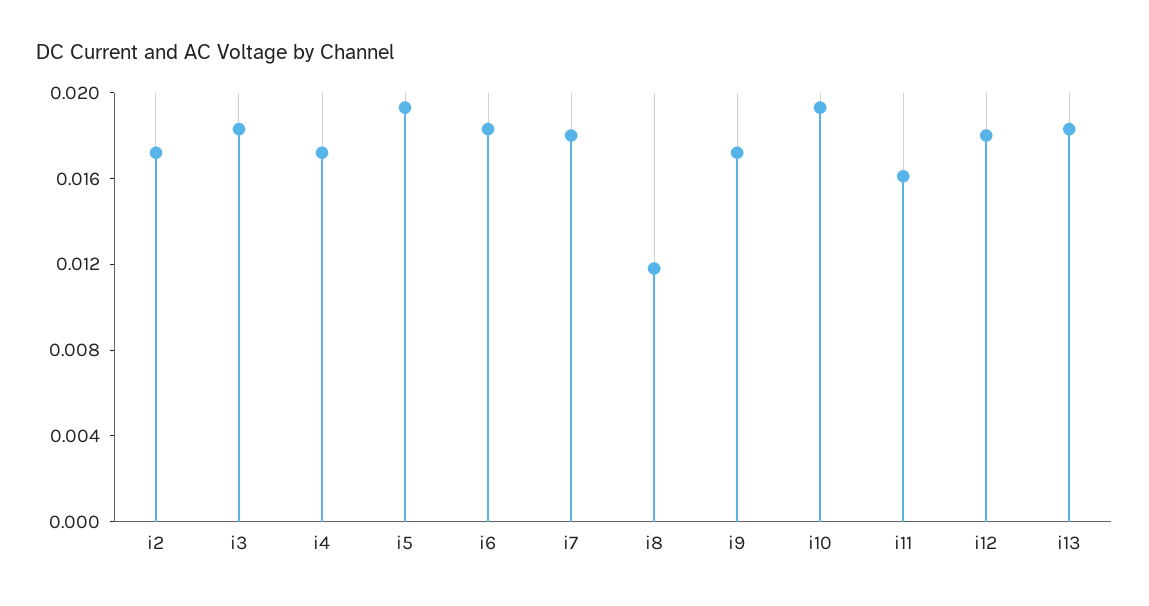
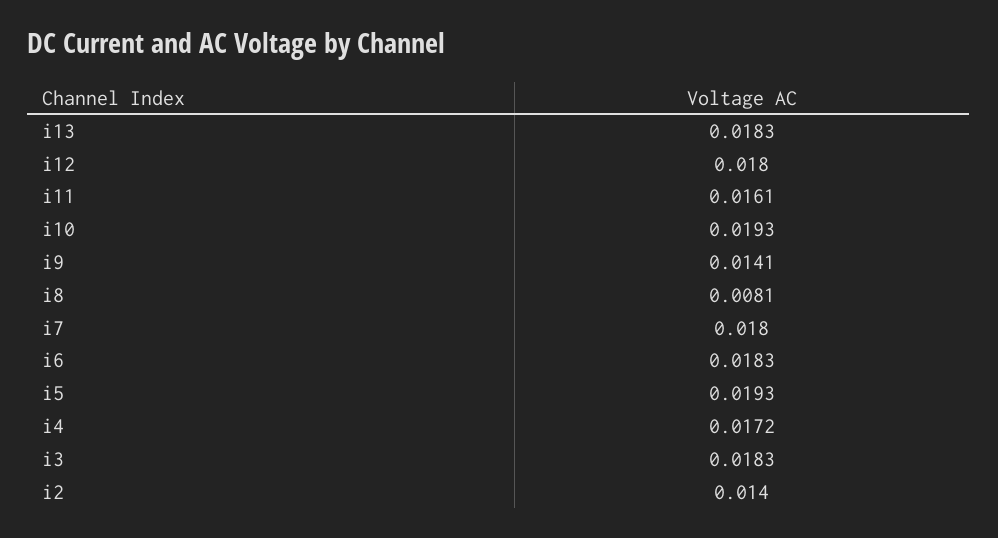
  {
-   "i2": 0.017,
+   "i2": 0.014,
    "i3": 0.0183,
    "i4": 0.0172,
    "i5": 0.0193,
    "i6": 0.0183,
    "i7": 0.018,
-   "i8": 0.012,
+   "i8": 0.0081,
-   "i9": 0.017,
+   "i9": 0.0141,
    "i10": 0.0193,
    "i11": 0.0161,
    "i12": 0.018,
    "i13": 0.0183
  }

